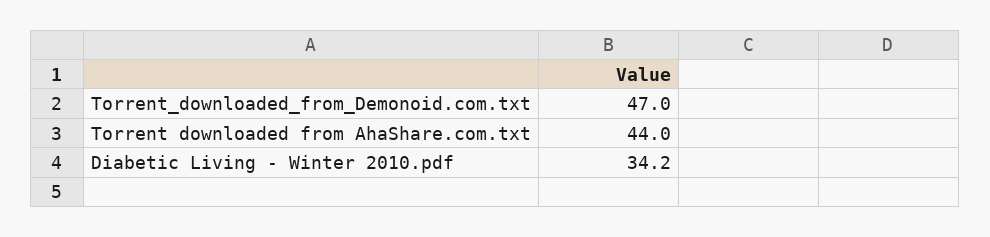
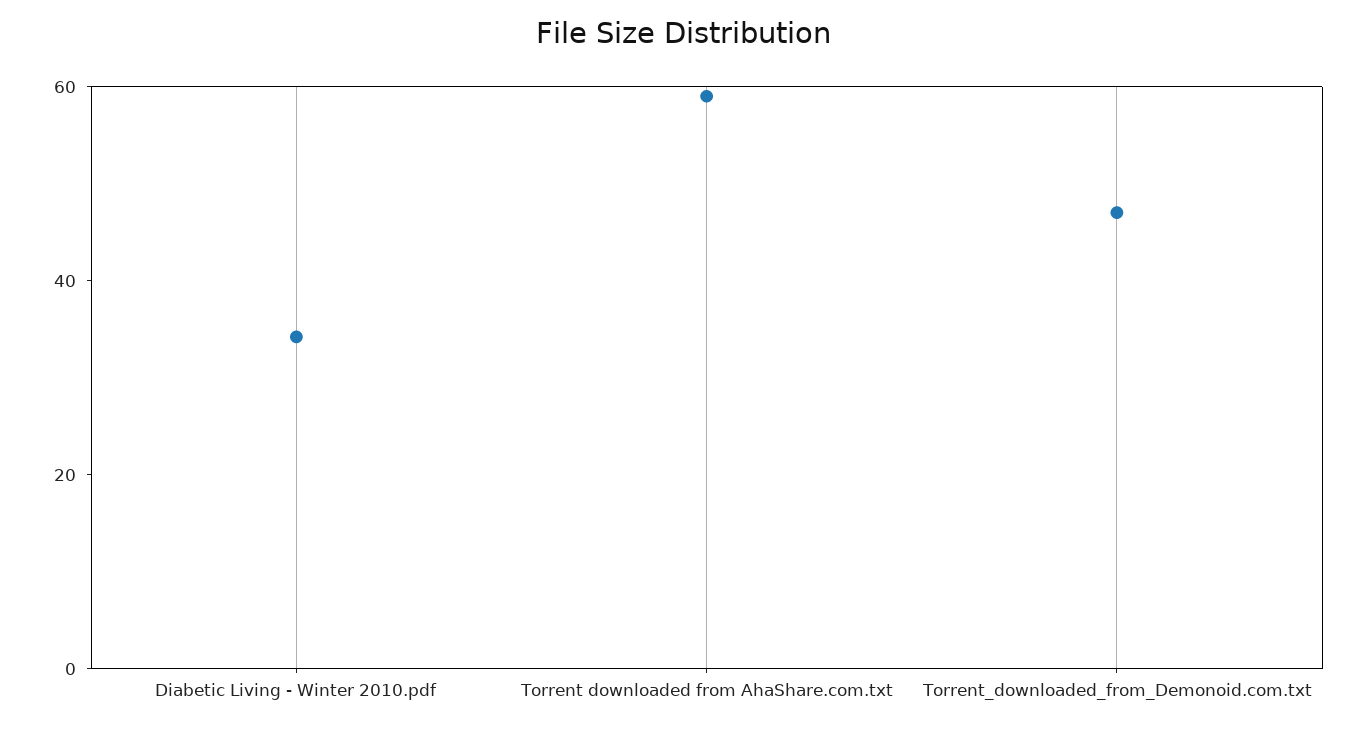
  {
    "Torrent_downloaded_from_Demonoid.com.txt": 47,
-   "Torrent downloaded from AhaShare.com.txt": 44,
+   "Torrent downloaded from AhaShare.com.txt": 60,
    "Diabetic Living - Winter 2010.pdf": 34.2
  }

